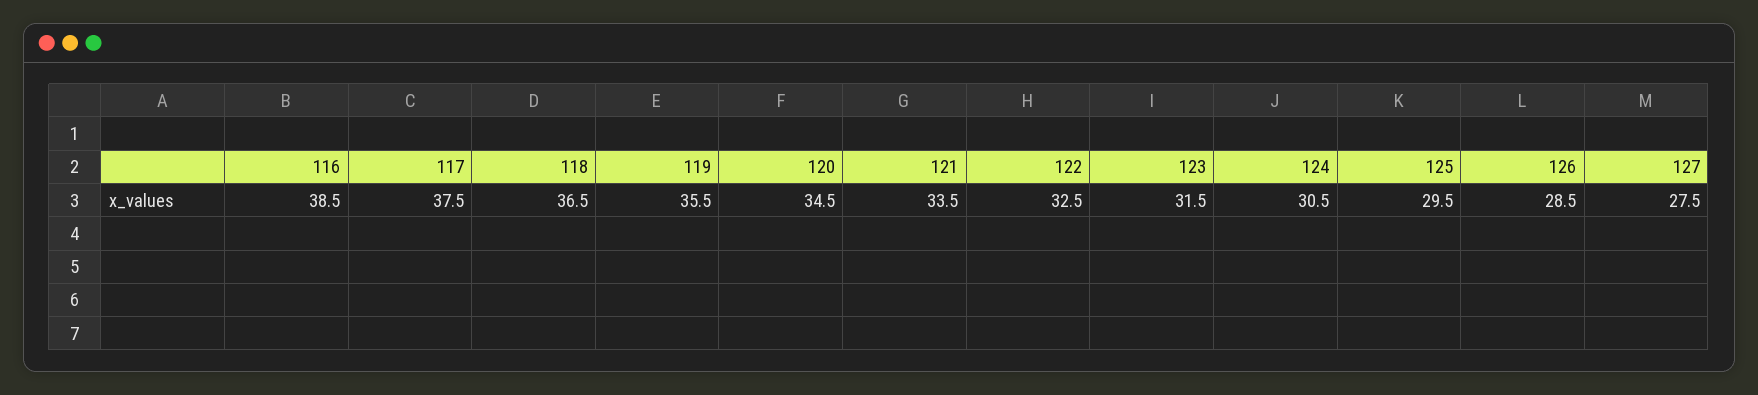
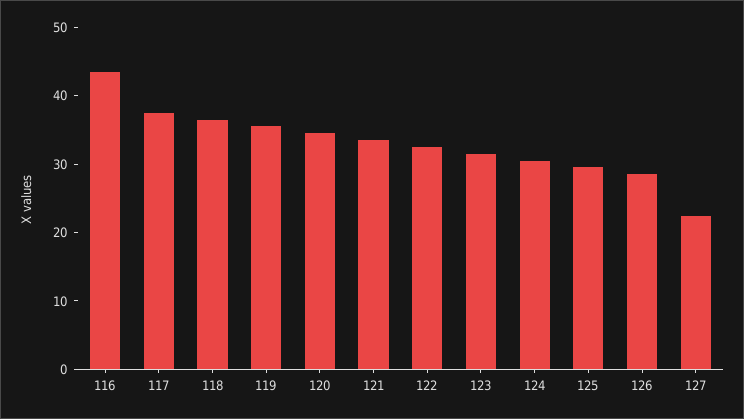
  {
-   "116": 38.5,
+   "116": 44,
    "117": 37.5,
    "118": 36.5,
    "119": 35.5,
    "120": 34.5,
    "121": 33.5,
    "122": 32.5,
    "123": 31.5,
    "124": 30.5,
    "125": 29.5,
    "126": 28.5,
-   "127": 27.5
+   "127": 22
  }

